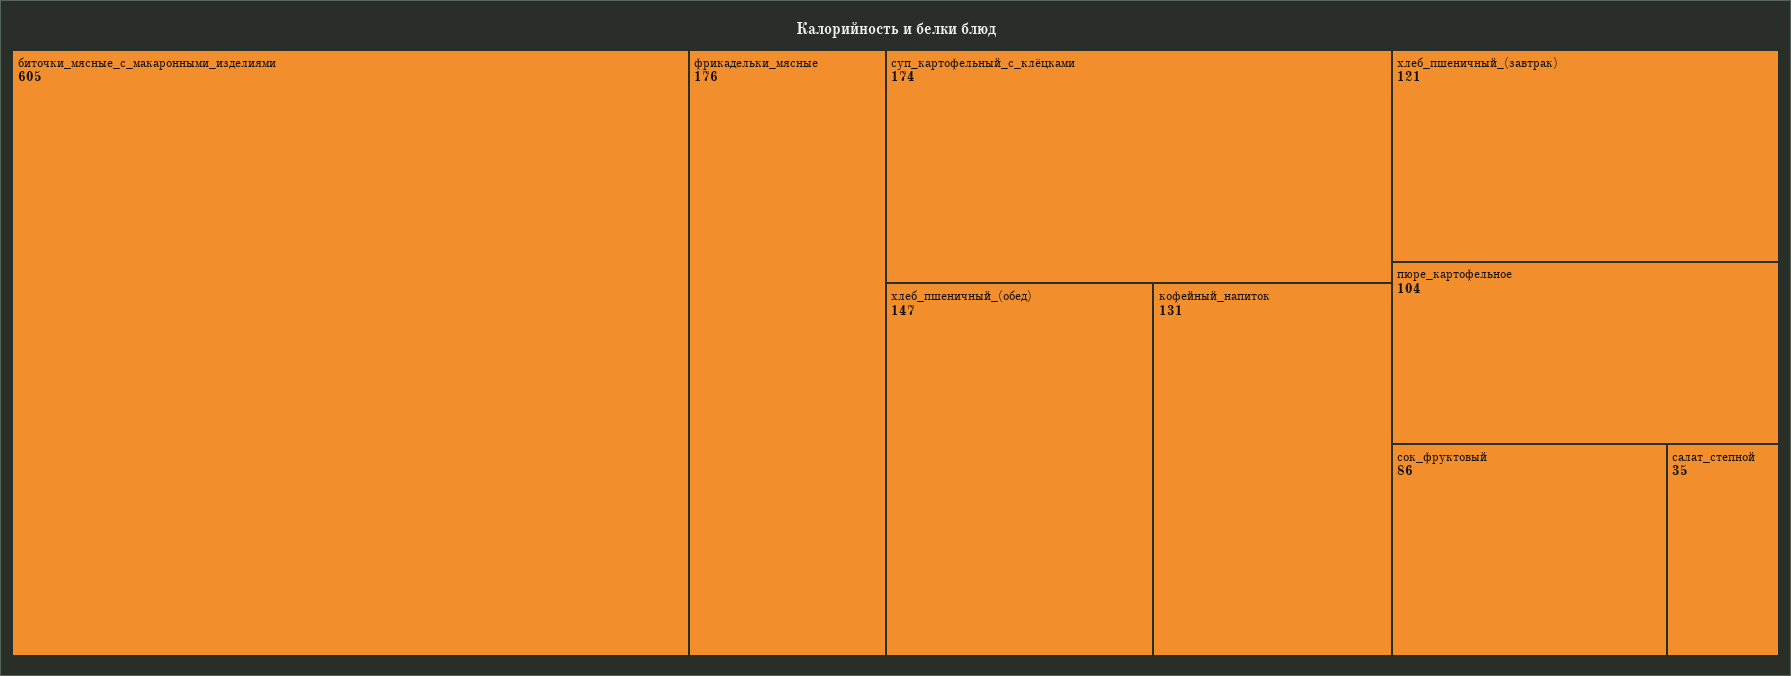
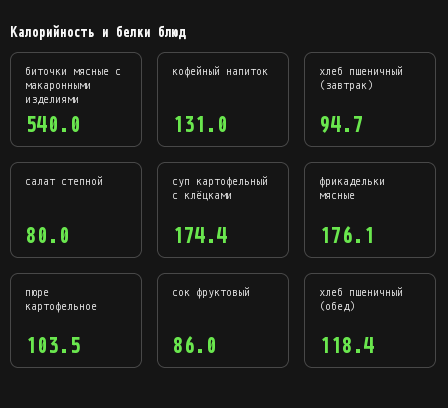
  {
-   "биточки_мясные_с_макаронными_изделиями": 605,
+   "биточки_мясные_с_макаронными_изделиями": 540,
    "фрикадельки_мясные": 176.1,
    "суп_картофельный_с_клёцками": 174.4,
-   "хлеб_пшеничный_(обед)": 147,
+   "хлеб_пшеничный_(обед)": 118.4,
    "кофейный_напиток": 131,
-   "хлеб_пшеничный_(завтрак)": 121,
+   "хлеб_пшеничный_(завтрак)": 94.7,
    "пюре_картофельное": 103.5,
    "сок_фруктовый": 86,
-   "салат_степной": 35
+   "салат_степной": 80
  }

